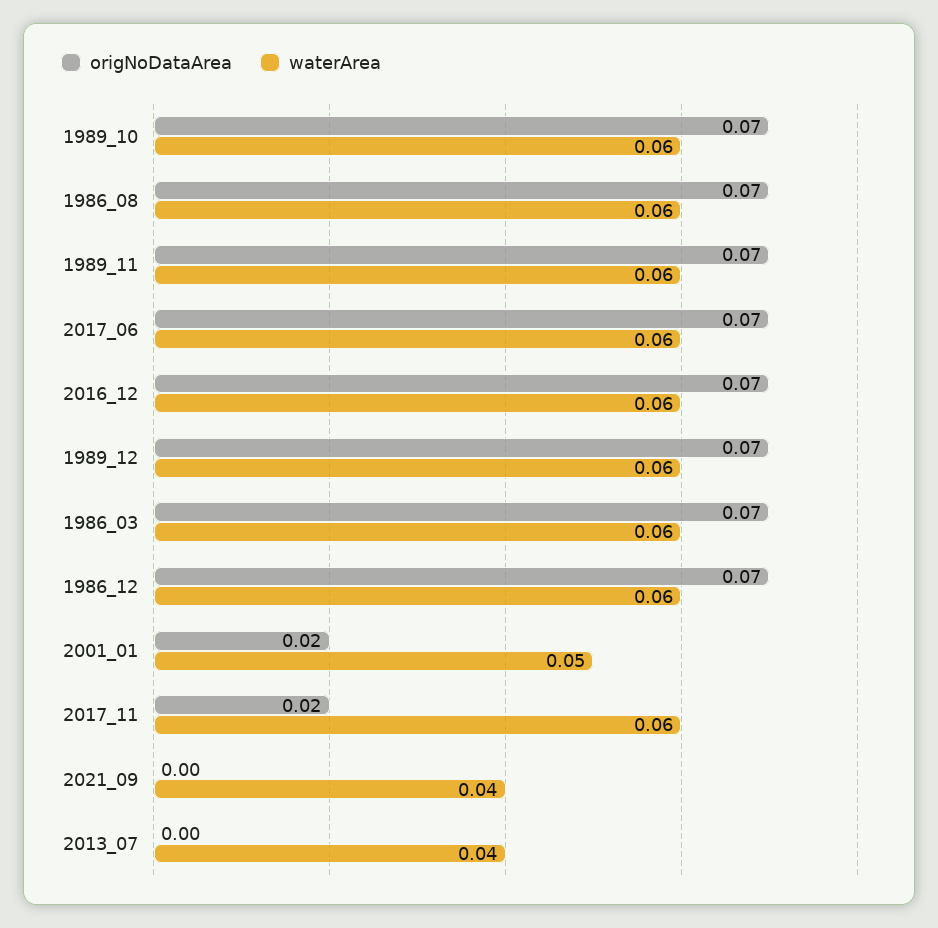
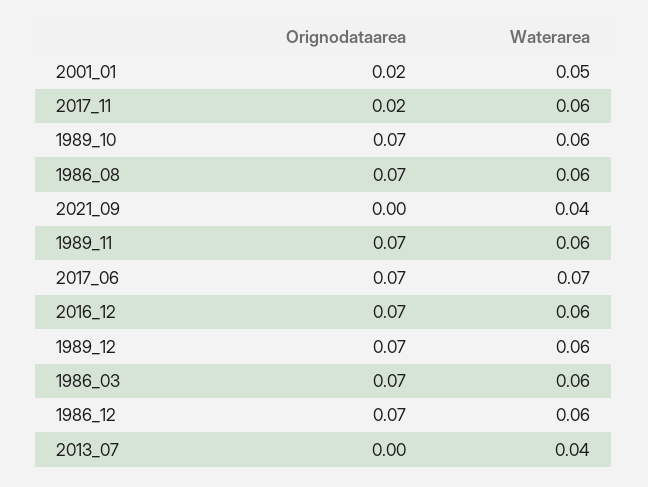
  {
    "origNoDataArea": {
      "1989_10": 0.07,
      "1986_08": 0.07,
      "1989_11": 0.07,
      "2017_06": 0.07,
      "2016_12": 0.07,
      "1989_12": 0.07,
      "1986_03": 0.07,
      "1986_12": 0.07,
      "2001_01": 0.02,
      "2017_11": 0.02,
      "2021_09": 0,
      "2013_07": 0
    },
    "waterArea": {
      "1989_10": 0.06,
      "1986_08": 0.06,
      "1989_11": 0.06,
-     "2017_06": 0.06,
+     "2017_06": 0.07,
      "2016_12": 0.06,
      "1989_12": 0.06,
      "1986_03": 0.06,
      "1986_12": 0.06,
      "2001_01": 0.05,
      "2017_11": 0.06,
      "2021_09": 0.04,
      "2013_07": 0.04
    }
  }

